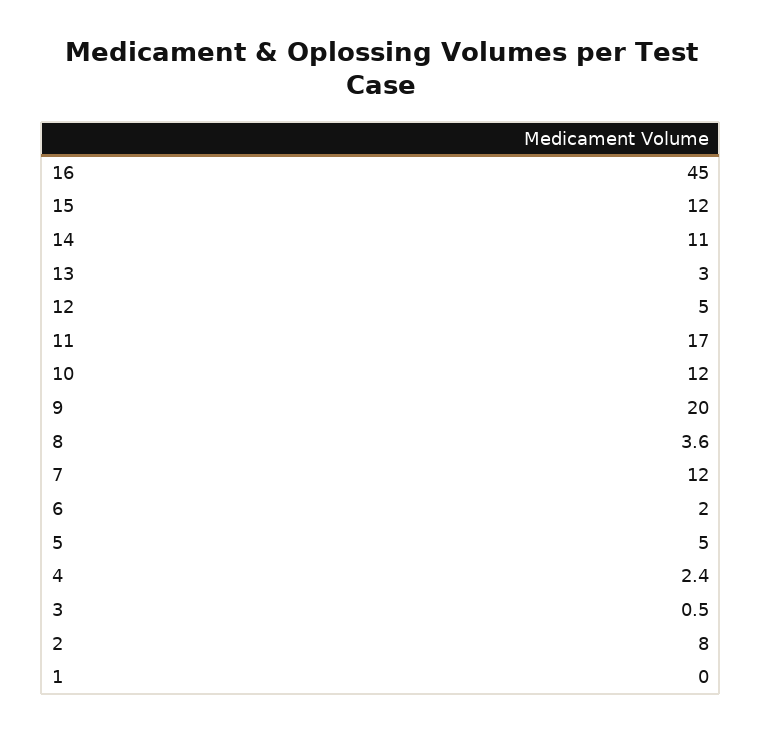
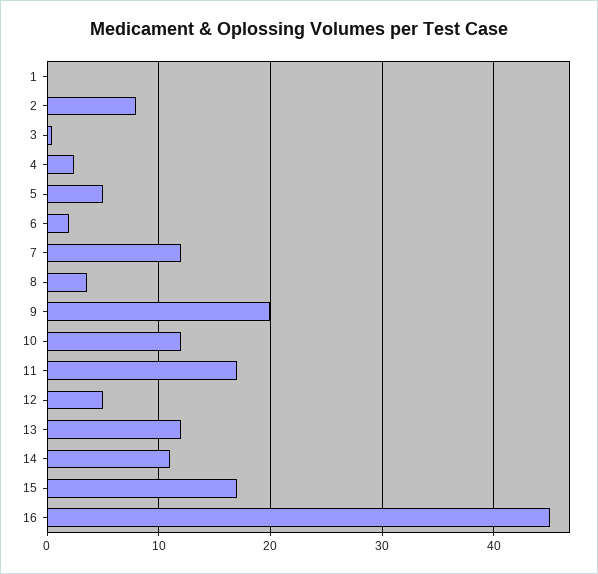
  {
    "16": 45,
-   "15": 12,
+   "15": 17,
    "14": 11,
-   "13": 3,
+   "13": 12,
    "12": 5,
    "11": 17,
    "10": 12,
    "9": 20,
    "8": 3.6,
    "7": 12,
    "6": 2,
    "5": 5,
    "4": 2.4,
    "3": 0.5,
    "2": 8,
    "1": 0
  }

